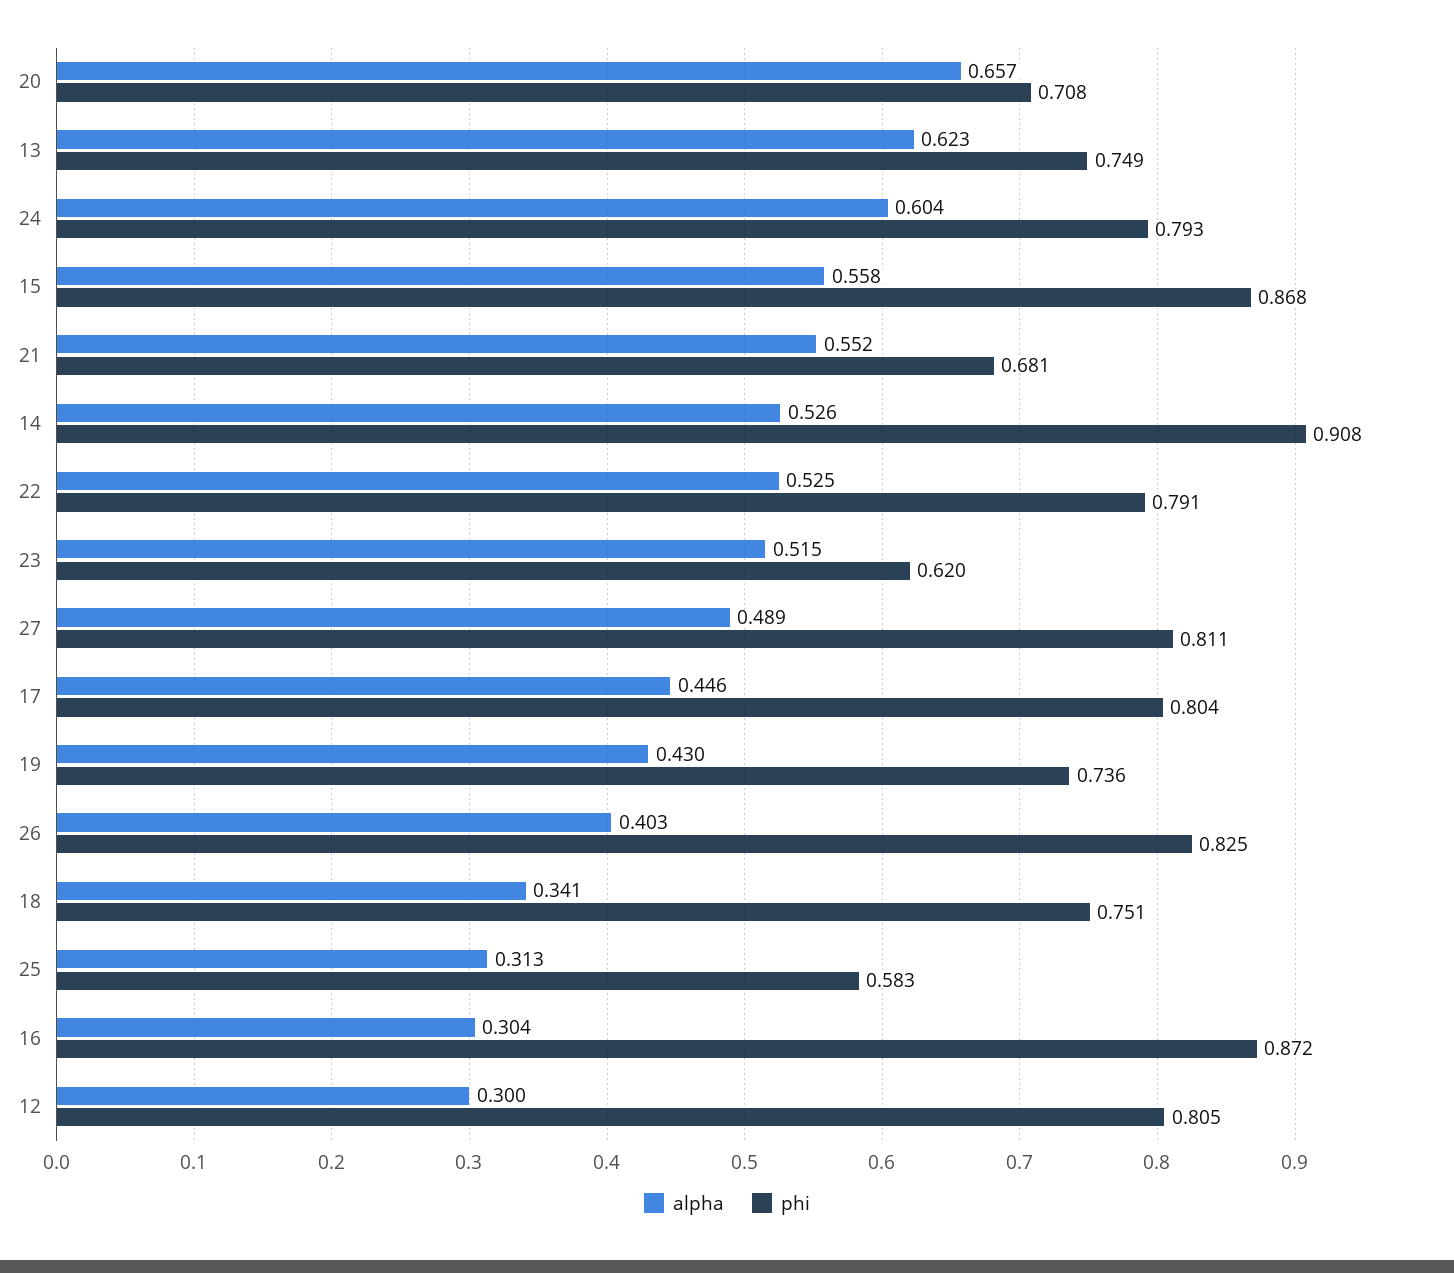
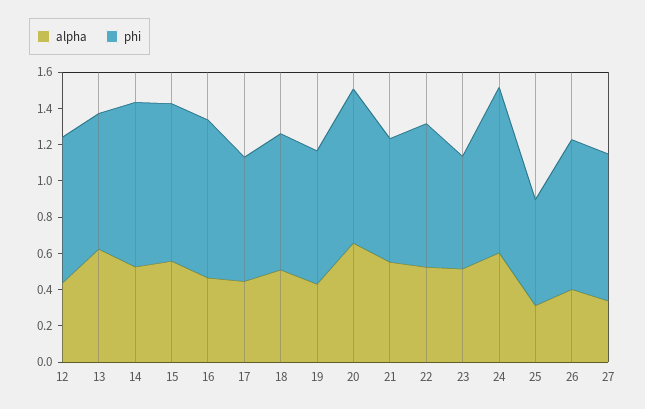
  {
    "alpha": {
      "20": 0.657,
      "13": 0.623,
      "24": 0.604,
      "15": 0.558,
      "21": 0.552,
      "14": 0.526,
      "22": 0.525,
      "23": 0.515,
-     "27": 0.489,
+     "27": 0.35,
      "17": 0.446,
      "19": 0.43,
      "26": 0.403,
-     "18": 0.341,
+     "18": 0.5,
      "25": 0.313,
-     "16": 0.304,
+     "16": 0.45,
-     "12": 0.3
+     "12": 0.45
    },
    "phi": {
-     "20": 0.708,
+     "20": 0.85,
      "13": 0.749,
-     "24": 0.793,
+     "24": 0.9,
      "15": 0.868,
      "21": 0.681,
      "14": 0.908,
      "22": 0.791,
      "23": 0.62,
      "27": 0.811,
-     "17": 0.804,
+     "17": 0.7,
      "19": 0.736,
      "26": 0.825,
      "18": 0.751,
      "25": 0.583,
      "16": 0.872,
      "12": 0.805
    }
  }

